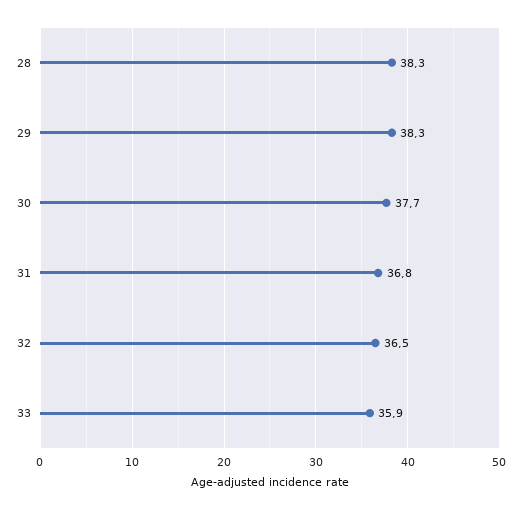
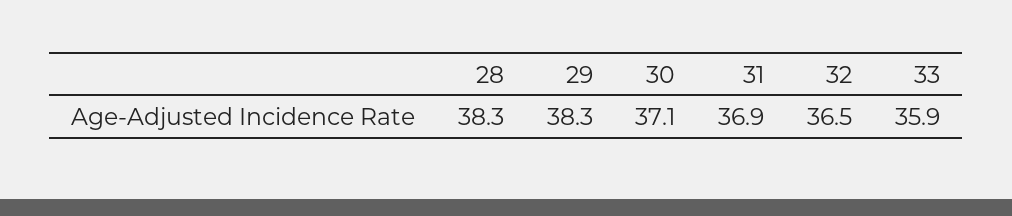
  {
    "28": 38.3,
    "29": 38.3,
-   "30": 37.7,
+   "30": 37.1,
-   "31": 36.8,
+   "31": 36.9,
    "32": 36.5,
    "33": 35.9
  }

